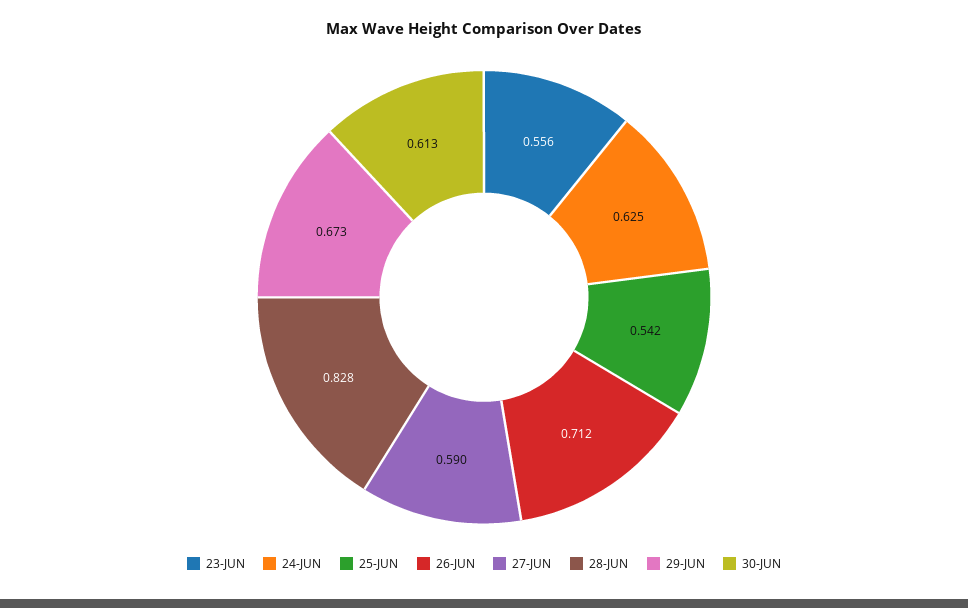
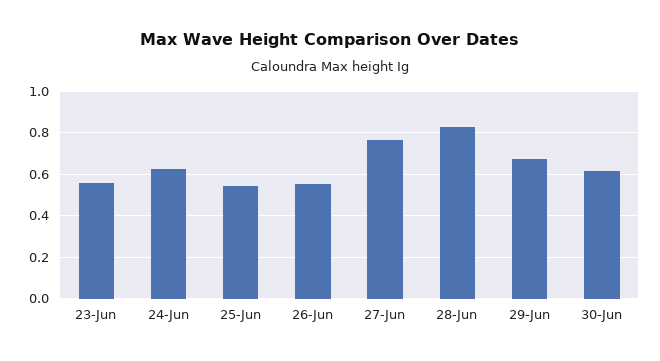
  {
    "23-JUN": 0.556,
    "24-JUN": 0.625,
    "25-JUN": 0.542,
-   "26-JUN": 0.712,
+   "26-JUN": 0.55,
-   "27-JUN": 0.59,
+   "27-JUN": 0.75,
    "28-JUN": 0.828,
    "29-JUN": 0.673,
    "30-JUN": 0.613
  }

